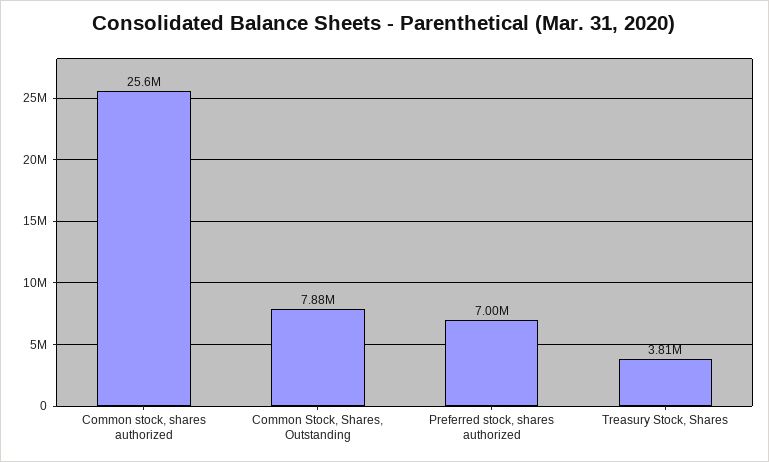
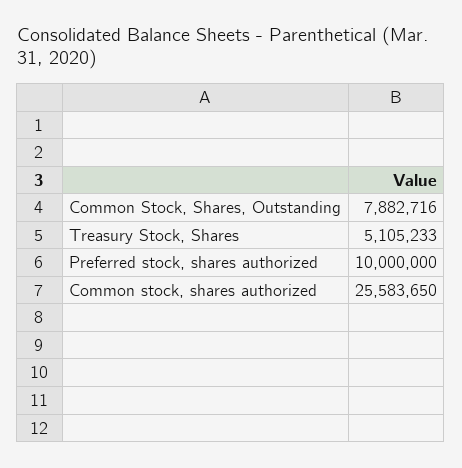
  {
    "Common stock, shares authorized": 25583650,
    "Common Stock, Shares, Outstanding": 7882716,
-   "Preferred stock, shares authorized": 7000000,
+   "Preferred stock, shares authorized": 10000000,
-   "Treasury Stock, Shares": 3810000
+   "Treasury Stock, Shares": 5105233
  }

